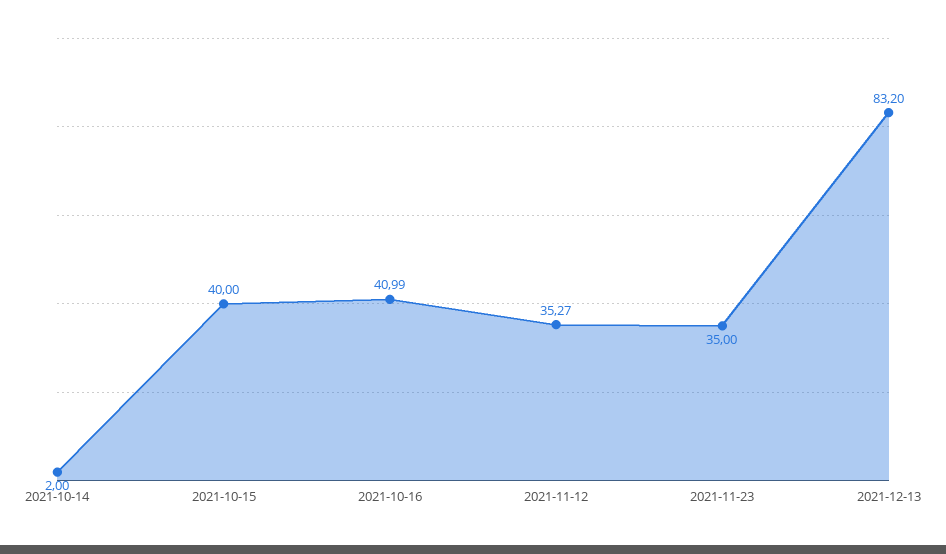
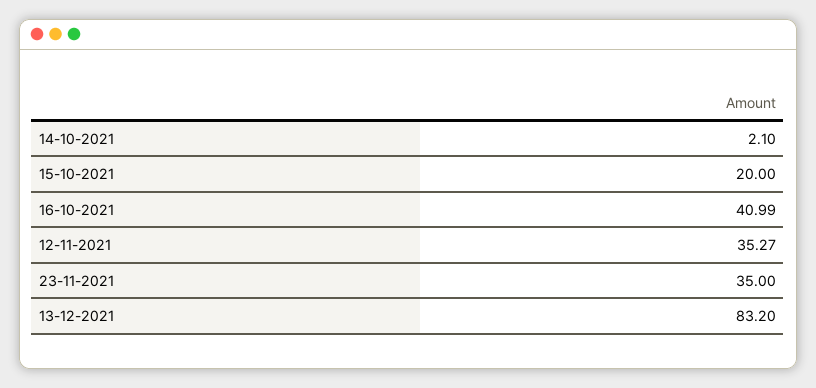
  {
-   "2021-10-14": 2,
+   "2021-10-14": 2.1,
-   "2021-10-15": 40,
+   "2021-10-15": 20,
    "2021-10-16": 40.99,
    "2021-11-12": 35.27,
    "2021-11-23": 35,
    "2021-12-13": 83.2
  }

